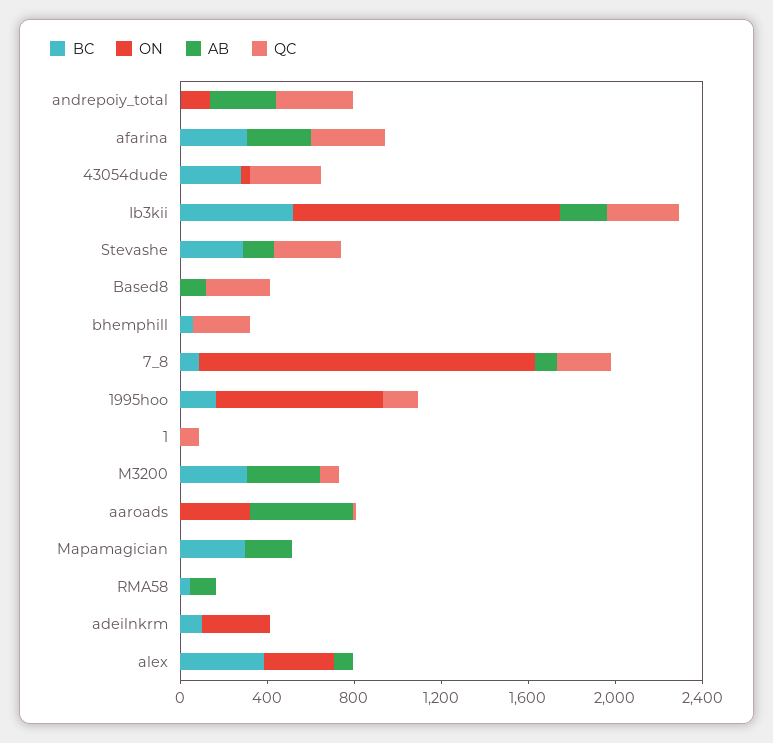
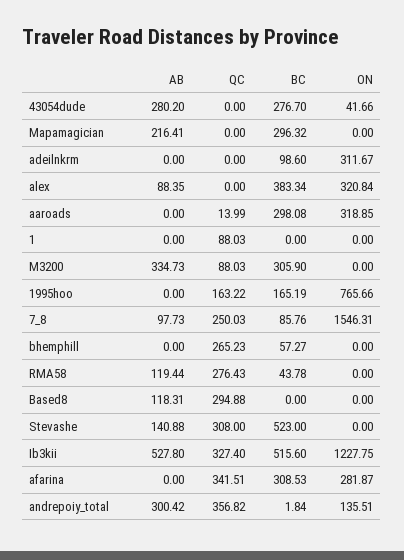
  {
    "BC": {
      "andrepoiy_total": 1.84,
      "afarina": 308.53,
      "43054dude": 276.7,
      "Ib3kii": 515.6,
-     "Stevashe": 300,
+     "Stevashe": 523,
      "Based8": 0,
      "bhemphill": 57.27,
      "7_8": 85.76,
      "1995hoo": 165.19,
      "1": 0,
      "M3200": 305.9,
-     "aaroads": 0,
+     "aaroads": 298.08,
      "Mapamagician": 296.32,
      "RMA58": 43.78,
      "adeilnkrm": 98.6,
      "alex": 383.34
    },
    "ON": {
      "andrepoiy_total": 135.51,
-     "afarina": 0,
+     "afarina": 281.87,
      "43054dude": 41.66,
      "Ib3kii": 1227.75,
      "Stevashe": 0,
      "Based8": 0,
      "bhemphill": 0,
      "7_8": 1546.31,
      "1995hoo": 765.66,
      "1": 0,
      "M3200": 0,
      "aaroads": 318.85,
      "Mapamagician": 0,
      "RMA58": 0,
      "adeilnkrm": 311.67,
      "alex": 320.84
    },
    "AB": {
      "andrepoiy_total": 300.42,
-     "afarina": 300,
+     "afarina": 0,
-     "43054dude": 0,
+     "43054dude": 280.2,
-     "Ib3kii": 200,
+     "Ib3kii": 527.8,
      "Stevashe": 140.88,
      "Based8": 118.31,
      "bhemphill": 0,
      "7_8": 97.73,
      "1995hoo": 0,
      "1": 0,
      "M3200": 334.73,
-     "aaroads": 500,
+     "aaroads": 0,
      "Mapamagician": 216.41,
      "RMA58": 119.44,
      "adeilnkrm": 0,
      "alex": 88.35
    },
    "QC": {
      "andrepoiy_total": 356.82,
      "afarina": 341.51,
-     "43054dude": 300,
+     "43054dude": 0,
      "Ib3kii": 327.4,
      "Stevashe": 308,
      "Based8": 294.88,
      "bhemphill": 265.23,
      "7_8": 250.03,
      "1995hoo": 163.22,
      "1": 88.03,
      "M3200": 88.03,
      "aaroads": 13.99,
      "Mapamagician": 0,
-     "RMA58": 0,
+     "RMA58": 276.43,
      "adeilnkrm": 0,
      "alex": 0
    }
  }

